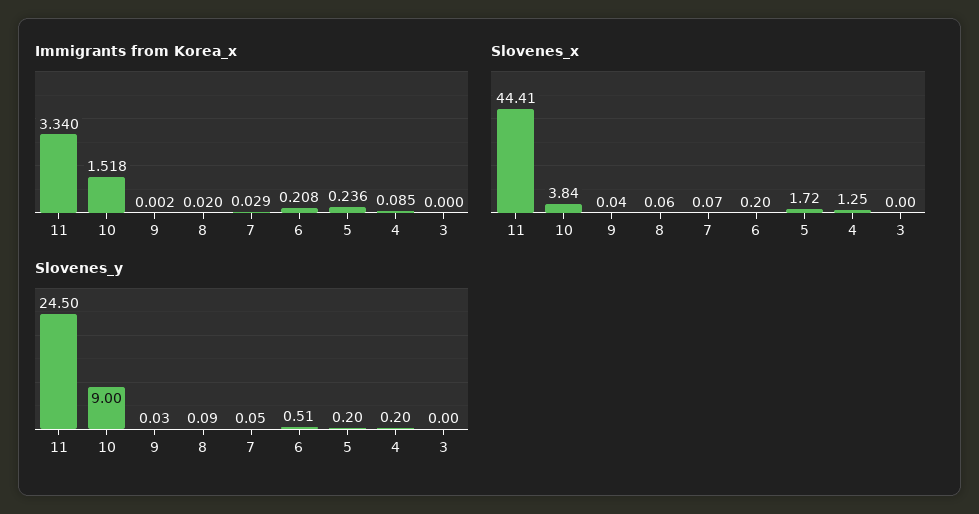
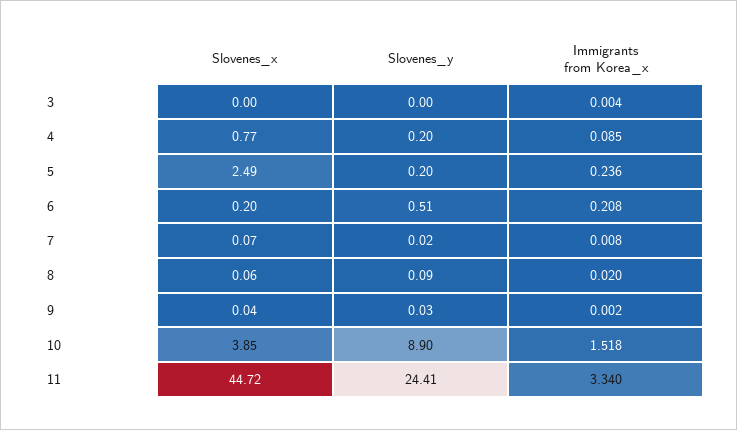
  {
    "Immigrants from Korea_x": {
      "11": 3.34,
      "10": 1.518,
      "9": 0.002,
      "8": 0.02,
-     "7": 0.029,
+     "7": 0.008,
      "6": 0.208,
      "5": 0.236,
      "4": 0.085,
-     "3": 0
+     "3": 0.004
    },
    "Slovenes_x": {
-     "11": 44.41,
+     "11": 44.72,
-     "10": 3.84,
+     "10": 3.85,
      "9": 0.04,
      "8": 0.06,
      "7": 0.07,
      "6": 0.2,
-     "5": 1.72,
+     "5": 2.49,
-     "4": 1.25,
+     "4": 0.77,
      "3": 0
    },
    "Slovenes_y": {
-     "11": 24.5,
+     "11": 24.41,
-     "10": 9,
+     "10": 8.9,
      "9": 0.03,
      "8": 0.09,
-     "7": 0.05,
+     "7": 0.02,
      "6": 0.51,
      "5": 0.2,
      "4": 0.2,
      "3": 0
    }
  }

